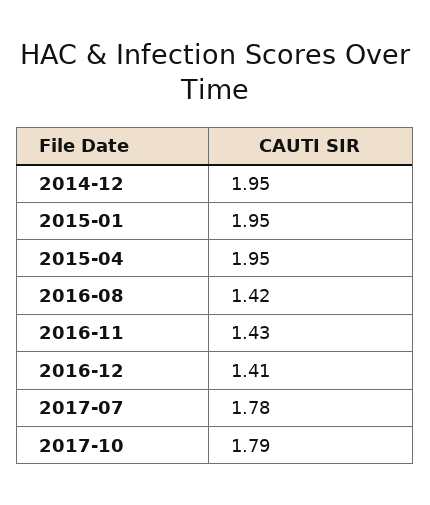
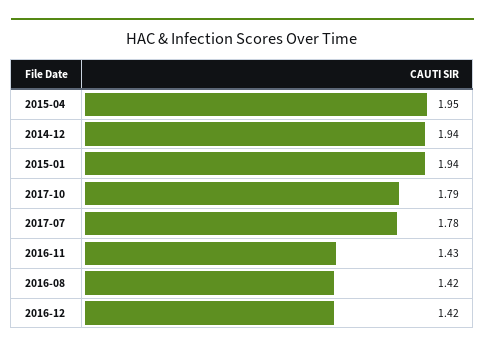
  {
-   "2014-12": 1.95,
+   "2014-12": 1.94,
-   "2015-01": 1.95,
+   "2015-01": 1.94,
    "2015-04": 1.95,
    "2016-08": 1.42,
    "2016-11": 1.43,
-   "2016-12": 1.41,
+   "2016-12": 1.42,
    "2017-07": 1.78,
    "2017-10": 1.79
  }

